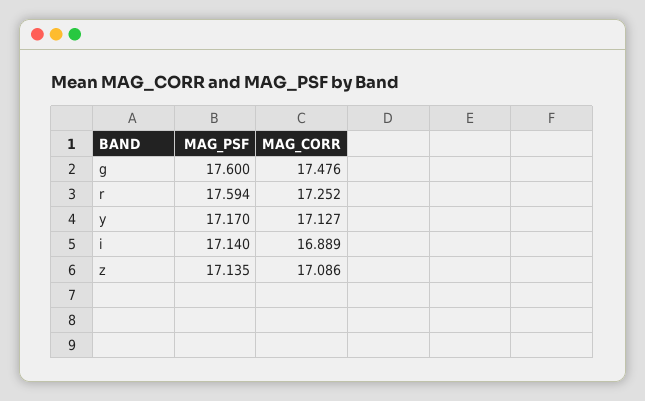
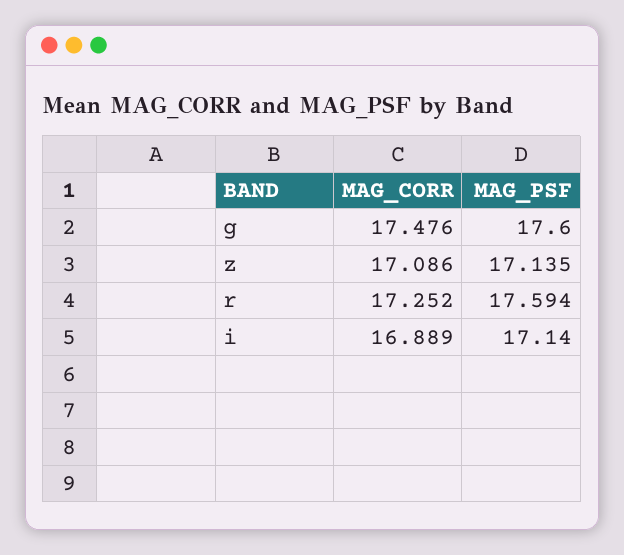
  {
    "MAG_PSF": {
      "g": 17.6,
      "r": 17.594,
-     "y": 17.17,
      "i": 17.14,
      "z": 17.135
    },
    "MAG_CORR": {
      "g": 17.476,
      "r": 17.252,
-     "y": 17.127,
      "i": 16.889,
      "z": 17.086
    }
  }

